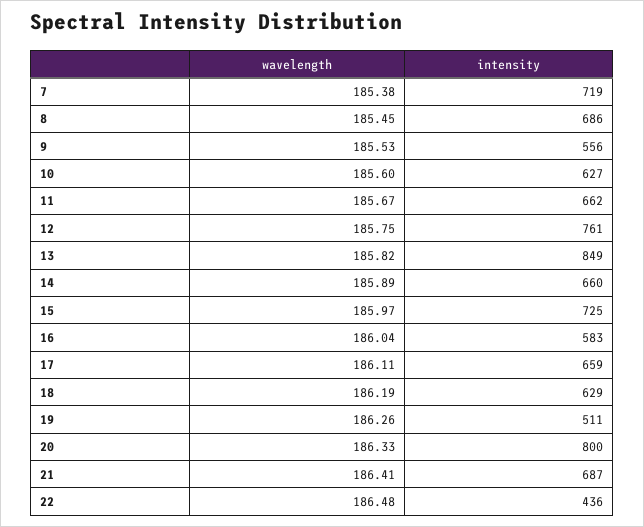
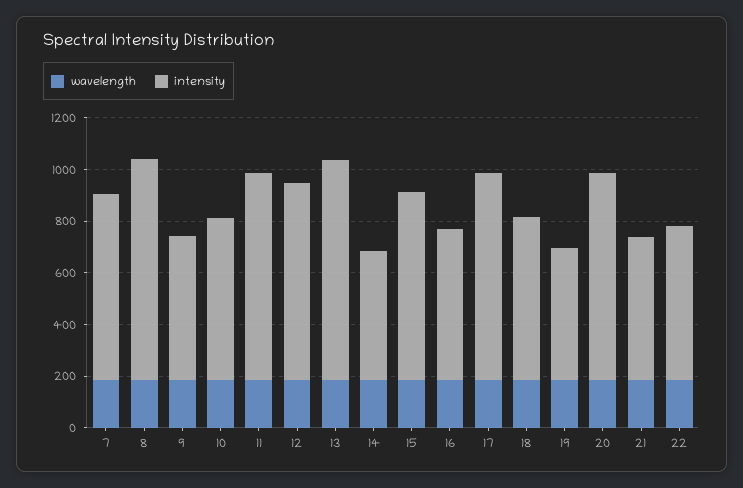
  {
    "wavelength": {
      "7": 185.38,
      "8": 185.45,
      "9": 185.53,
      "10": 185.6,
      "11": 185.67,
      "12": 185.75,
      "13": 185.82,
      "14": 185.89,
      "15": 185.97,
      "16": 186.04,
      "17": 186.11,
      "18": 186.19,
      "19": 186.26,
      "20": 186.33,
      "21": 186.41,
      "22": 186.48
    },
    "intensity": {
      "7": 719,
-     "8": 686,
+     "8": 850,
      "9": 556,
      "10": 627,
-     "11": 662,
+     "11": 800,
      "12": 761,
      "13": 849,
-     "14": 660,
+     "14": 500,
      "15": 725,
      "16": 583,
-     "17": 659,
+     "17": 800,
      "18": 629,
      "19": 511,
      "20": 800,
-     "21": 687,
+     "21": 550,
-     "22": 436
+     "22": 600
    }
  }

